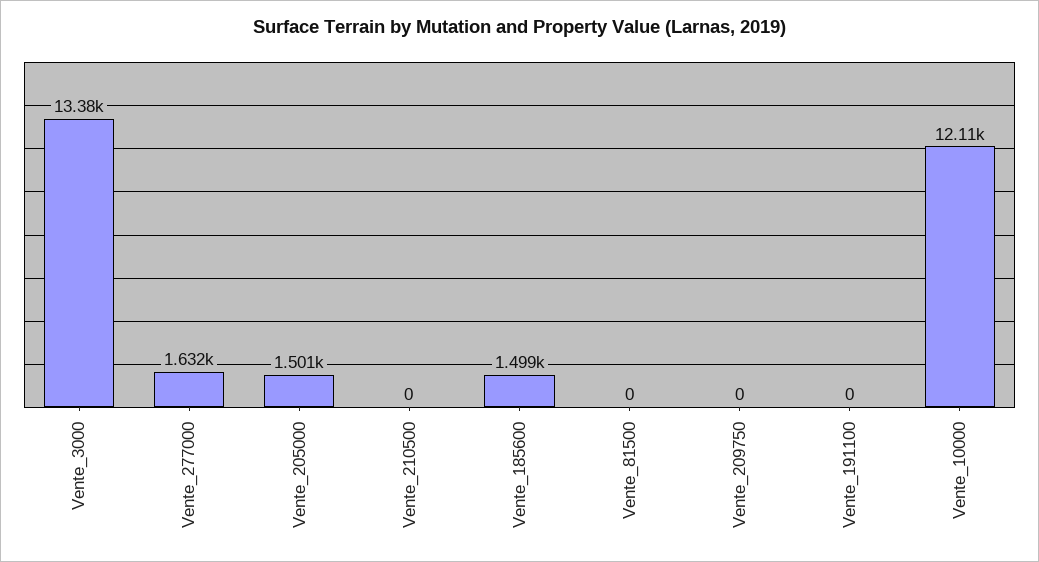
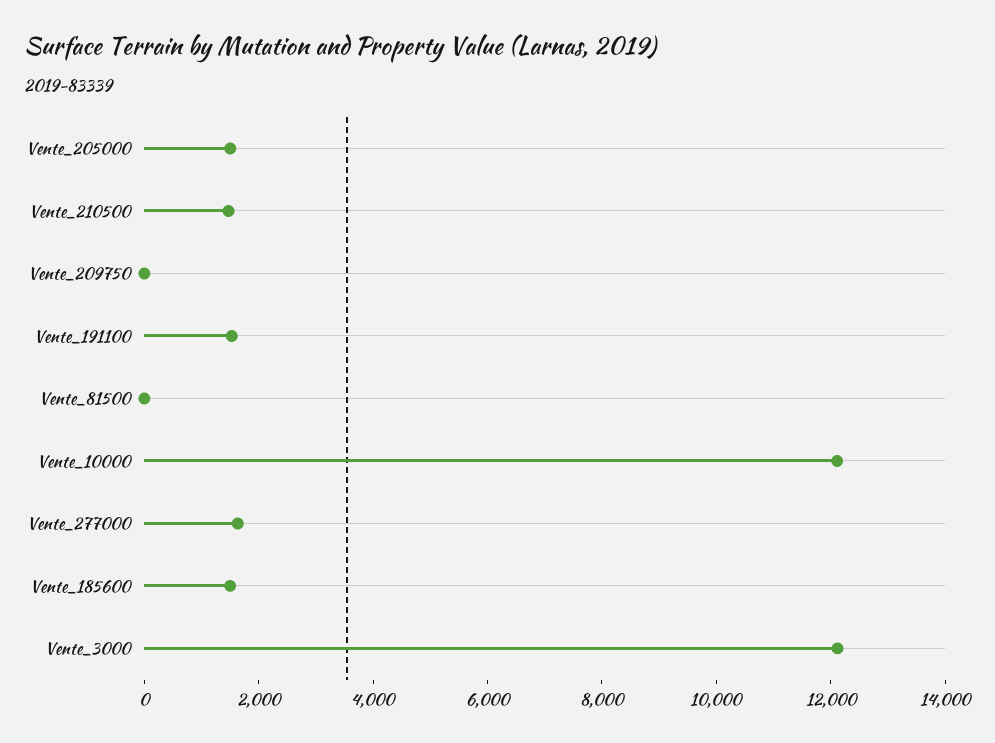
  {
-   "Vente_3000": 13380,
+   "Vente_3000": 12000,
    "Vente_277000": 1632,
    "Vente_205000": 1501,
-   "Vente_210500": 0,
+   "Vente_210500": 1500,
    "Vente_185600": 1499,
    "Vente_81500": 0,
    "Vente_209750": 0,
-   "Vente_191100": 0,
+   "Vente_191100": 1500,
    "Vente_10000": 12110
  }

